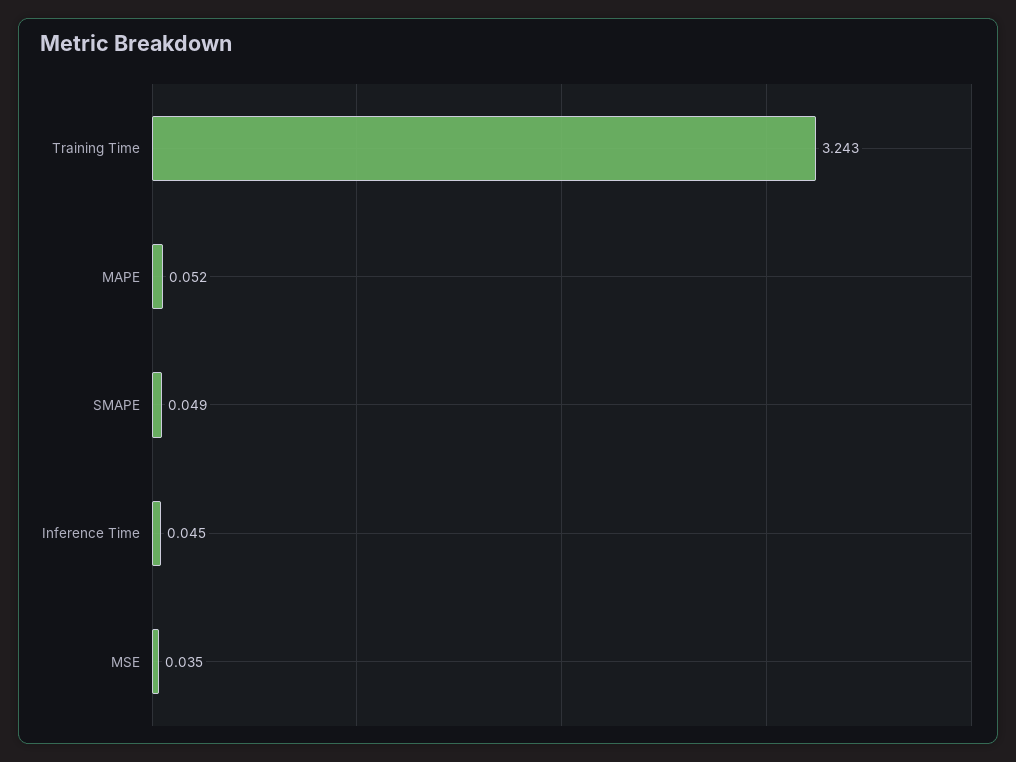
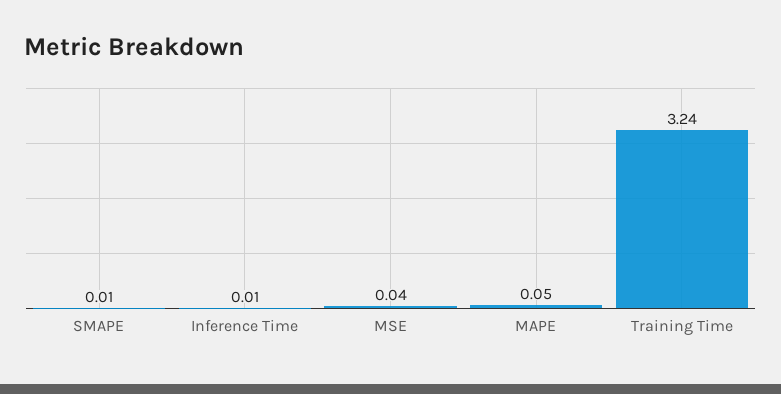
  {
    "Training Time": 3.243,
    "MAPE": 0.052,
-   "SMAPE": 0.049,
+   "SMAPE": 0.01,
-   "Inference Time": 0.045,
+   "Inference Time": 0.01,
    "MSE": 0.035
  }

